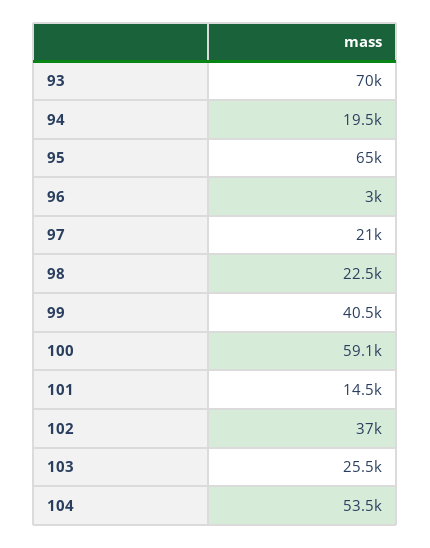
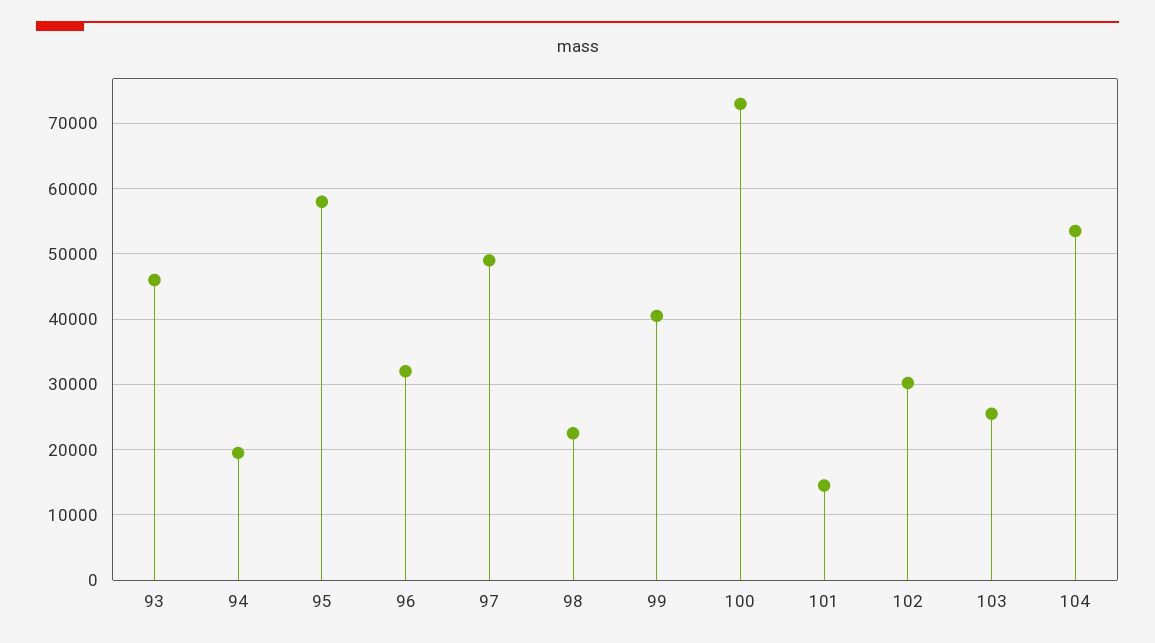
  {
-   "93": 70000,
+   "93": 46000,
    "94": 19500,
-   "95": 65000,
+   "95": 58000,
-   "96": 3000,
+   "96": 32000,
-   "97": 21000,
+   "97": 49000,
    "98": 22500,
    "99": 40500,
-   "100": 59100,
+   "100": 73000,
    "101": 14500,
-   "102": 37000,
+   "102": 30000,
    "103": 25500,
    "104": 53500
  }

